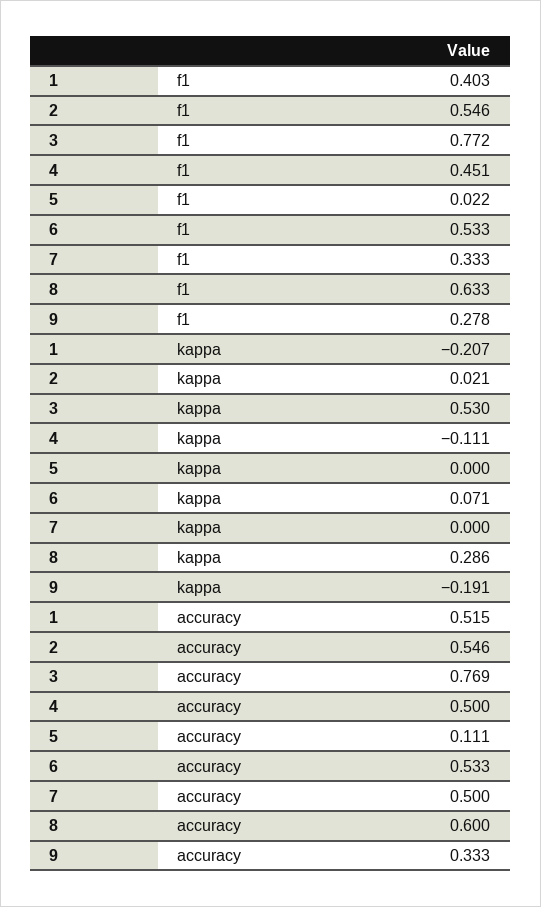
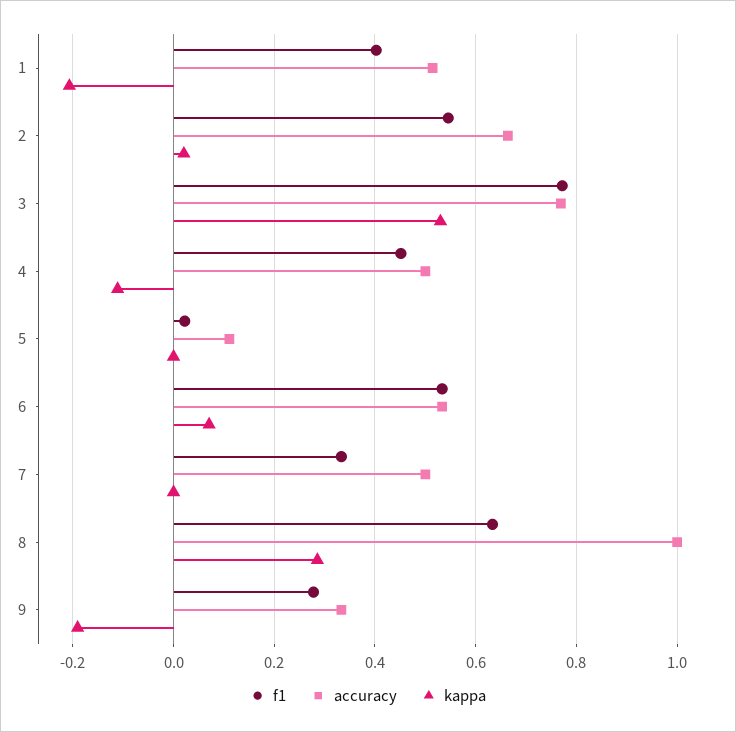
  {
    "f1": {
      "1": 0.403,
      "2": 0.546,
      "3": 0.772,
      "4": 0.451,
      "5": 0.022,
      "6": 0.533,
      "7": 0.333,
      "8": 0.633,
      "9": 0.278
    },
    "kappa": {
      "1": -0.207,
      "2": 0.021,
      "3": 0.53,
      "4": -0.111,
      "5": 0,
      "6": 0.071,
      "7": 0,
      "8": 0.286,
      "9": -0.191
    },
    "accuracy": {
      "1": 0.515,
-     "2": 0.546,
+     "2": 0.66,
      "3": 0.769,
      "4": 0.5,
      "5": 0.111,
      "6": 0.533,
      "7": 0.5,
-     "8": 0.6,
+     "8": 1,
      "9": 0.333
    }
  }

